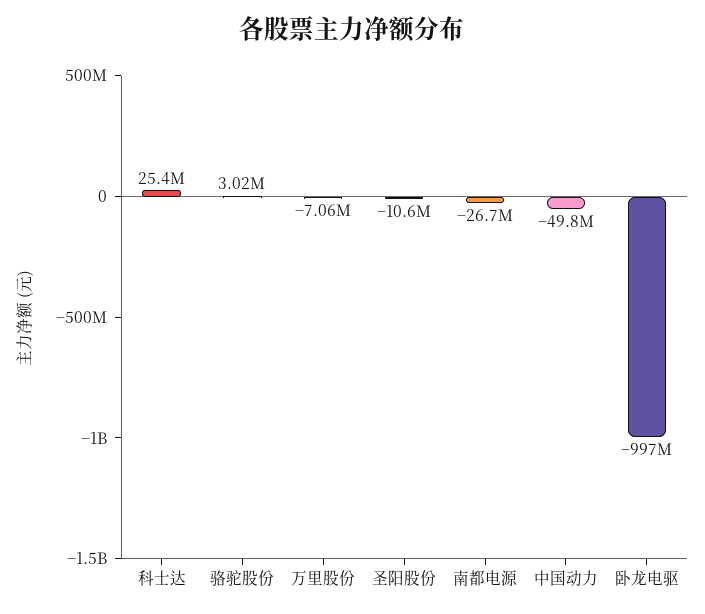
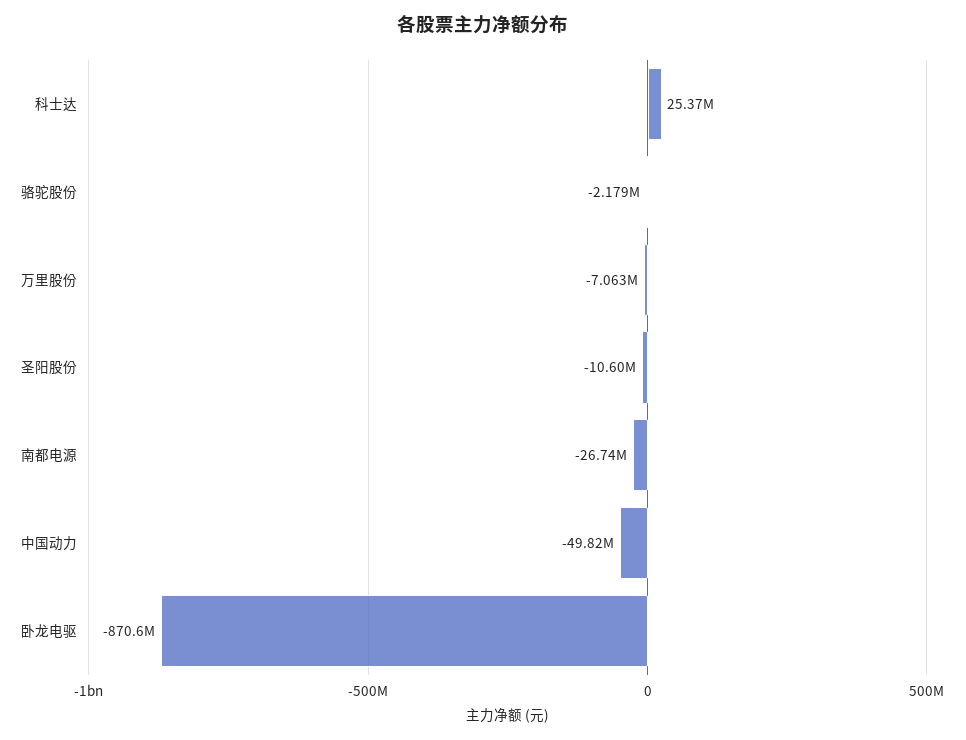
  {
    "科士达": 25370000,
-   "骆驼股份": 3020000,
+   "骆驼股份": -2179000,
    "万里股份": -7063000,
    "圣阳股份": -10600000,
    "南都电源": -26740000,
    "中国动力": -49820000,
-   "卧龙电驱": -997000000
+   "卧龙电驱": -870600000
  }

